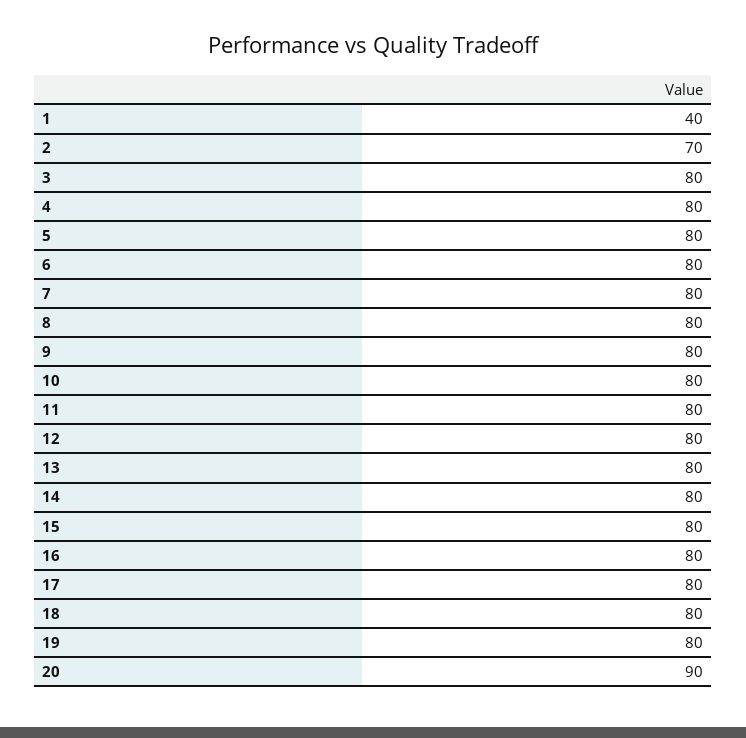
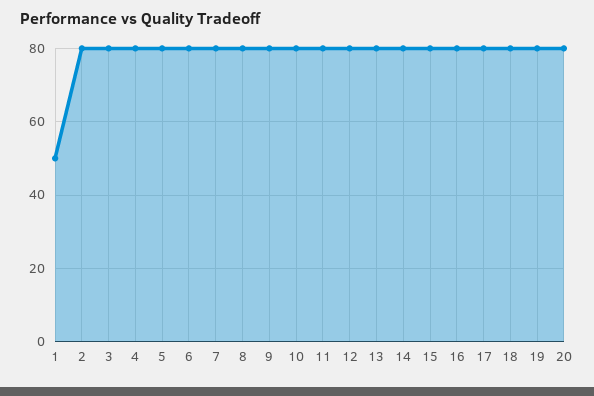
  {
-   "1": 40,
+   "1": 50,
-   "2": 70,
+   "2": 80,
    "3": 80,
    "4": 80,
    "5": 80,
    "6": 80,
    "7": 80,
    "8": 80,
    "9": 80,
    "10": 80,
    "11": 80,
    "12": 80,
    "13": 80,
    "14": 80,
    "15": 80,
    "16": 80,
    "17": 80,
    "18": 80,
    "19": 80,
-   "20": 90
+   "20": 80
  }

